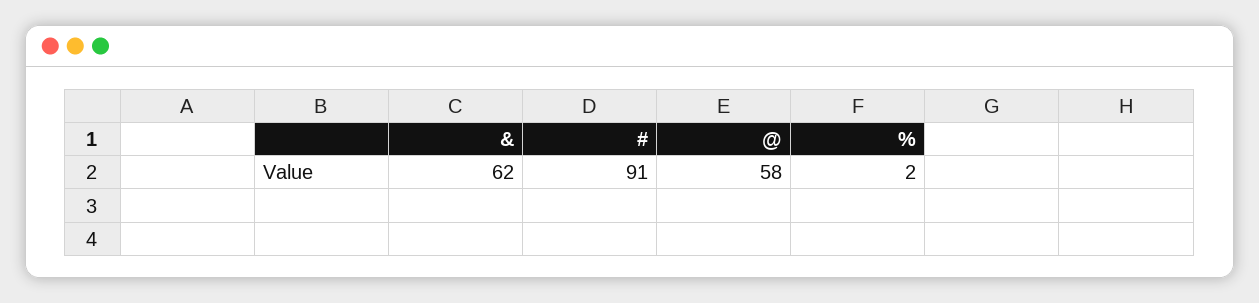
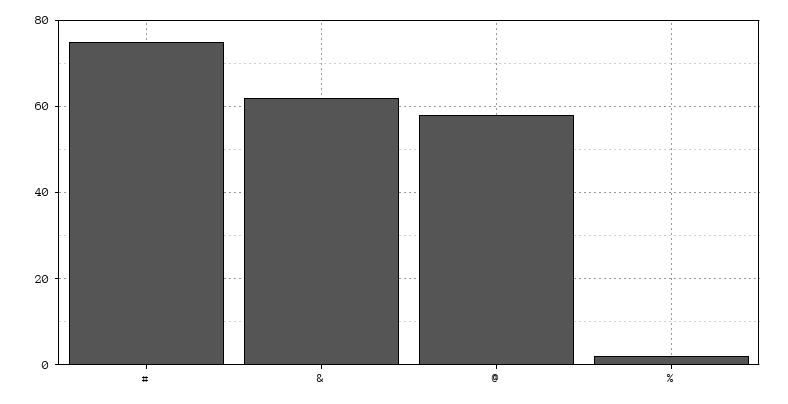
  {
    "&": 62,
-   "#": 91,
+   "#": 75,
    "@": 58,
    "%": 2
  }

